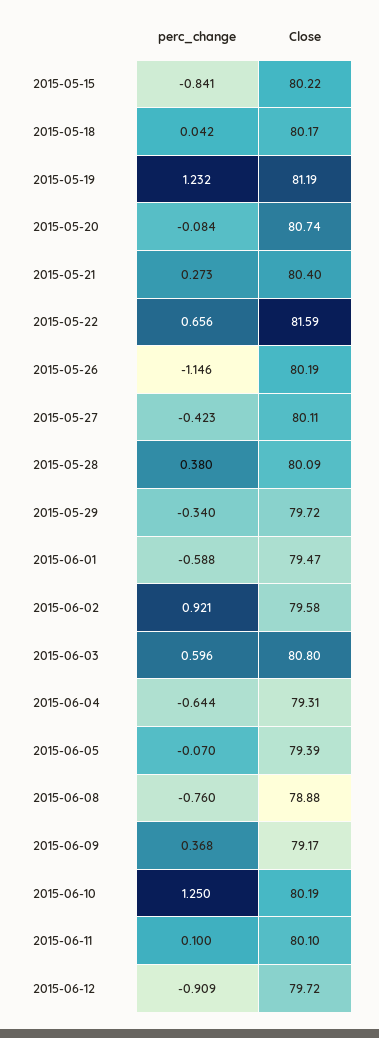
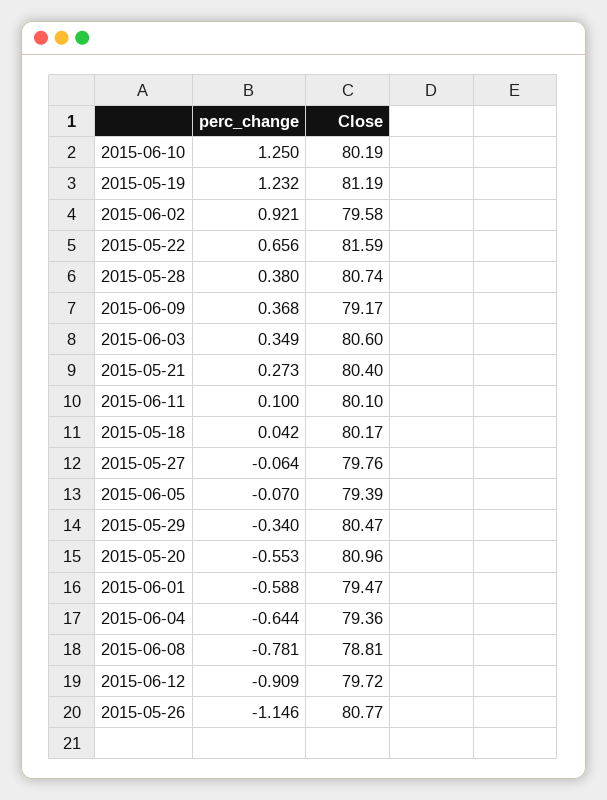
  {
    "perc_change": {
-     "2015-05-15": -0.841,
      "2015-05-18": 0.042,
      "2015-05-19": 1.232,
-     "2015-05-20": -0.084,
+     "2015-05-20": -0.553,
      "2015-05-21": 0.273,
      "2015-05-22": 0.656,
      "2015-05-26": -1.146,
-     "2015-05-27": -0.423,
+     "2015-05-27": -0.064,
      "2015-05-28": 0.38,
      "2015-05-29": -0.34,
      "2015-06-01": -0.588,
      "2015-06-02": 0.921,
-     "2015-06-03": 0.596,
+     "2015-06-03": 0.349,
      "2015-06-04": -0.644,
      "2015-06-05": -0.07,
-     "2015-06-08": -0.76,
+     "2015-06-08": -0.781,
      "2015-06-09": 0.368,
      "2015-06-10": 1.25,
      "2015-06-11": 0.1,
      "2015-06-12": -0.909
    },
    "Close": {
-     "2015-05-15": 80.22,
      "2015-05-18": 80.17,
      "2015-05-19": 81.19,
-     "2015-05-20": 80.74,
+     "2015-05-20": 80.96,
      "2015-05-21": 80.4,
      "2015-05-22": 81.59,
-     "2015-05-26": 80.19,
+     "2015-05-26": 80.77,
-     "2015-05-27": 80.11,
+     "2015-05-27": 79.76,
-     "2015-05-28": 80.09,
+     "2015-05-28": 80.74,
-     "2015-05-29": 79.72,
+     "2015-05-29": 80.47,
      "2015-06-01": 79.47,
      "2015-06-02": 79.58,
-     "2015-06-03": 80.8,
+     "2015-06-03": 80.6,
-     "2015-06-04": 79.31,
+     "2015-06-04": 79.36,
      "2015-06-05": 79.39,
-     "2015-06-08": 78.88,
+     "2015-06-08": 78.81,
      "2015-06-09": 79.17,
      "2015-06-10": 80.19,
      "2015-06-11": 80.1,
      "2015-06-12": 79.72
    }
  }

